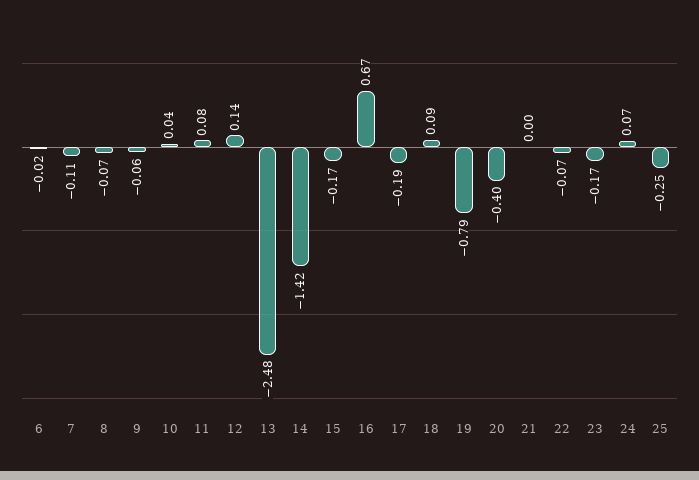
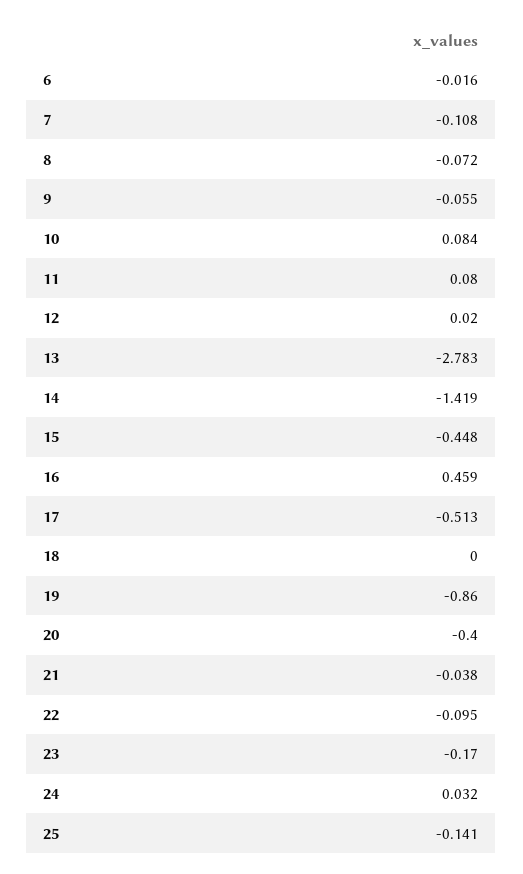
  {
    "6": -0.016,
    "7": -0.108,
    "8": -0.072,
    "9": -0.055,
-   "10": 0.04,
+   "10": 0.084,
    "11": 0.08,
-   "12": 0.14,
+   "12": 0.02,
-   "13": -2.48,
+   "13": -2.783,
    "14": -1.419,
-   "15": -0.17,
+   "15": -0.448,
-   "16": 0.67,
+   "16": 0.459,
-   "17": -0.19,
+   "17": -0.513,
-   "18": 0.09,
+   "18": 0,
-   "19": -0.79,
+   "19": -0.86,
    "20": -0.4,
-   "21": 0,
+   "21": -0.038,
-   "22": -0.07,
+   "22": -0.095,
    "23": -0.17,
-   "24": 0.07,
+   "24": 0.032,
-   "25": -0.25
+   "25": -0.141
  }

